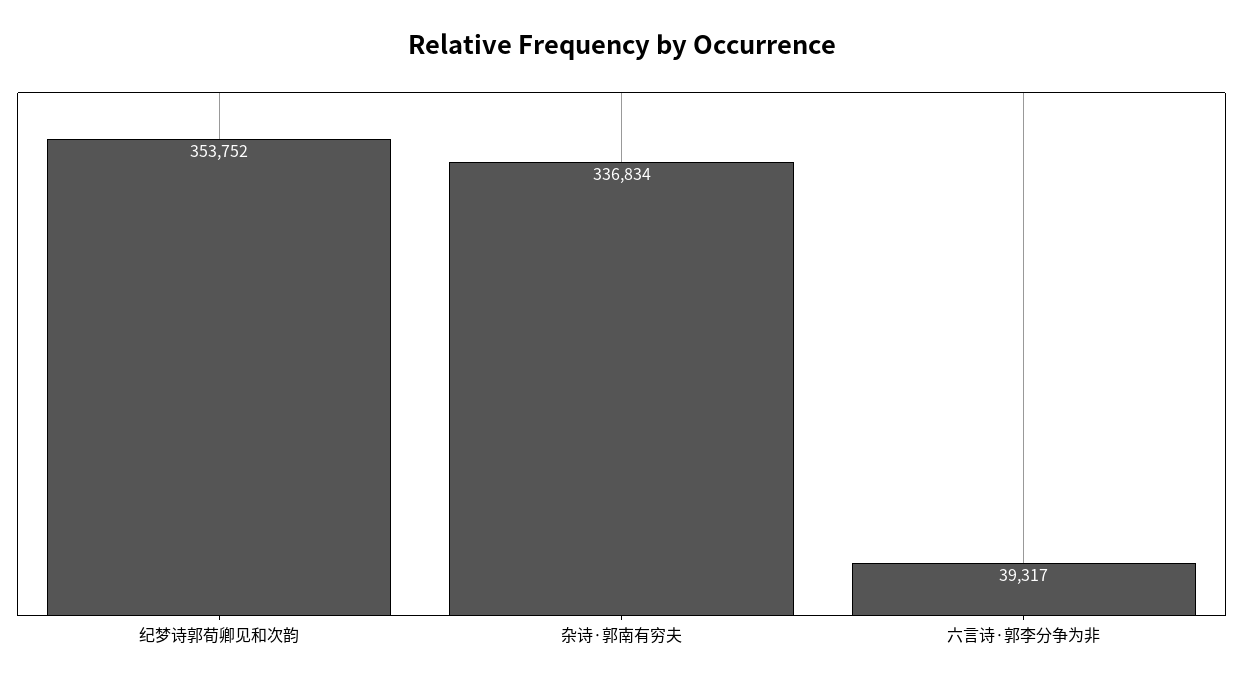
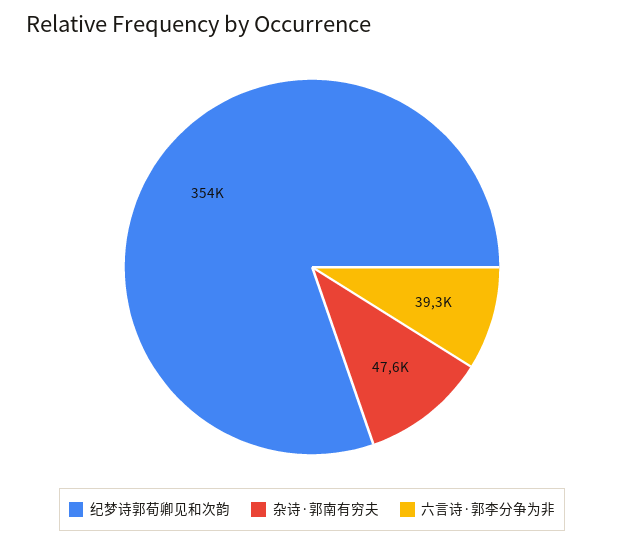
  {
    "纪梦诗郭荀卿见和次韵": 353752,
-   "杂诗·郭南有穷夫": 336834,
+   "杂诗·郭南有穷夫": 47600,
    "六言诗·郭李分争为非": 39317
  }

